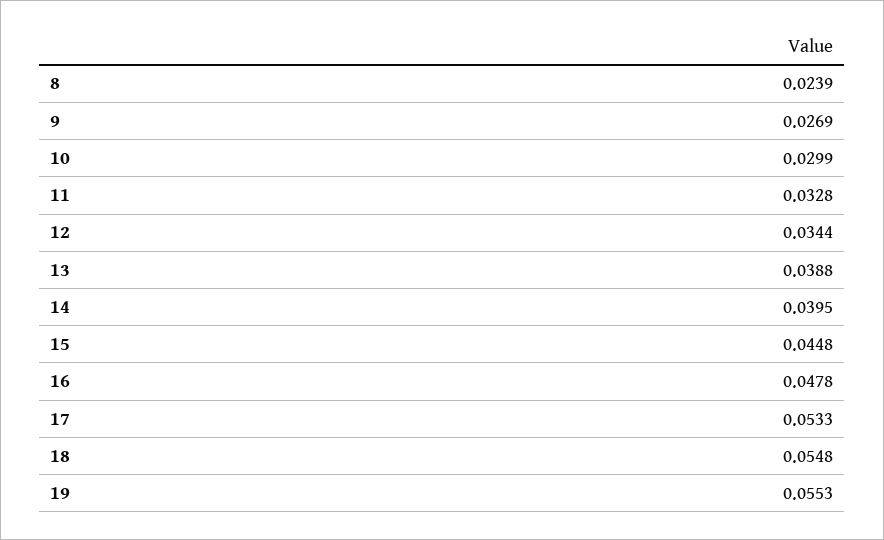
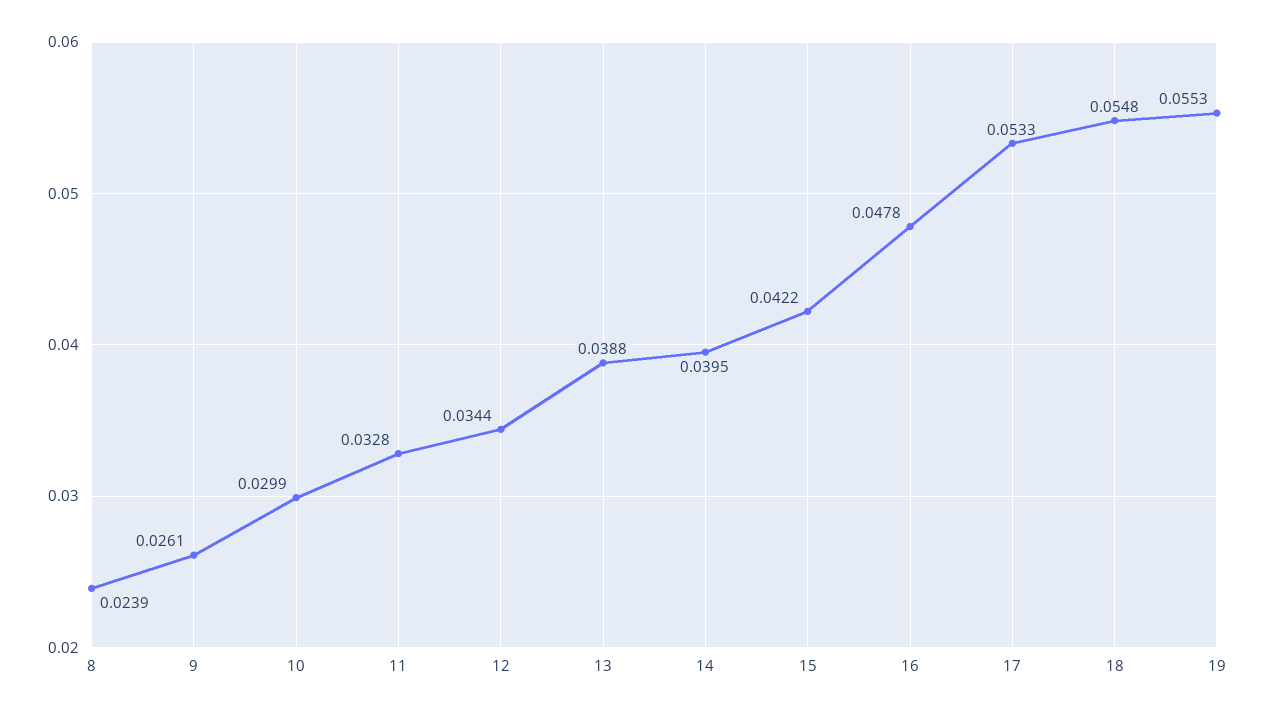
  {
    "8": 0.0239,
-   "9": 0.0269,
+   "9": 0.0261,
    "10": 0.0299,
    "11": 0.0328,
    "12": 0.0344,
    "13": 0.0388,
    "14": 0.0395,
-   "15": 0.0448,
+   "15": 0.0422,
    "16": 0.0478,
    "17": 0.0533,
    "18": 0.0548,
    "19": 0.0553
  }

